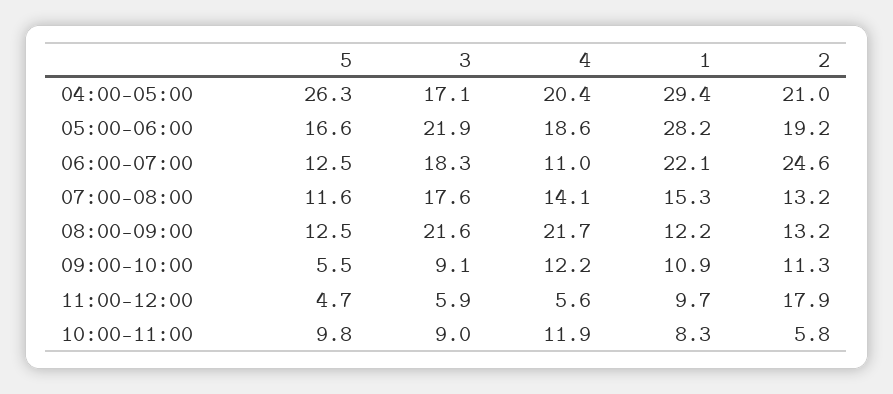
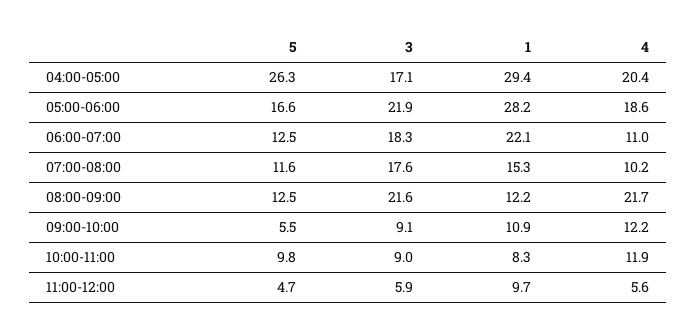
  {
    "5": {
      "04:00-05:00": 26.3,
      "05:00-06:00": 16.6,
      "06:00-07:00": 12.5,
      "07:00-08:00": 11.6,
      "08:00-09:00": 12.5,
      "09:00-10:00": 5.5,
      "11:00-12:00": 4.7,
      "10:00-11:00": 9.8
    },
    "3": {
      "04:00-05:00": 17.1,
      "05:00-06:00": 21.9,
      "06:00-07:00": 18.3,
      "07:00-08:00": 17.6,
      "08:00-09:00": 21.6,
      "09:00-10:00": 9.1,
      "11:00-12:00": 5.9,
      "10:00-11:00": 9
    },
    "4": {
      "04:00-05:00": 20.4,
      "05:00-06:00": 18.6,
      "06:00-07:00": 11,
-     "07:00-08:00": 14.1,
+     "07:00-08:00": 10.2,
      "08:00-09:00": 21.7,
      "09:00-10:00": 12.2,
      "11:00-12:00": 5.6,
      "10:00-11:00": 11.9
    },
    "1": {
      "04:00-05:00": 29.4,
      "05:00-06:00": 28.2,
      "06:00-07:00": 22.1,
      "07:00-08:00": 15.3,
      "08:00-09:00": 12.2,
      "09:00-10:00": 10.9,
      "11:00-12:00": 9.7,
      "10:00-11:00": 8.3
-   },
+   }
-   "2": {
-     "04:00-05:00": 21,
-     "05:00-06:00": 19.2,
-     "06:00-07:00": 24.6,
-     "07:00-08:00": 13.2,
-     "08:00-09:00": 13.2,
-     "09:00-10:00": 11.3,
-     "11:00-12:00": 17.9,
-     "10:00-11:00": 5.8
-   }
  }

